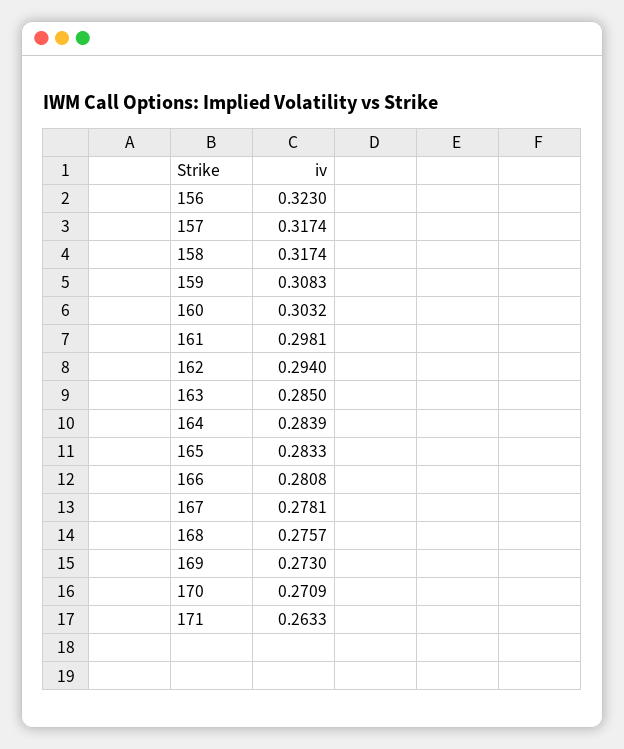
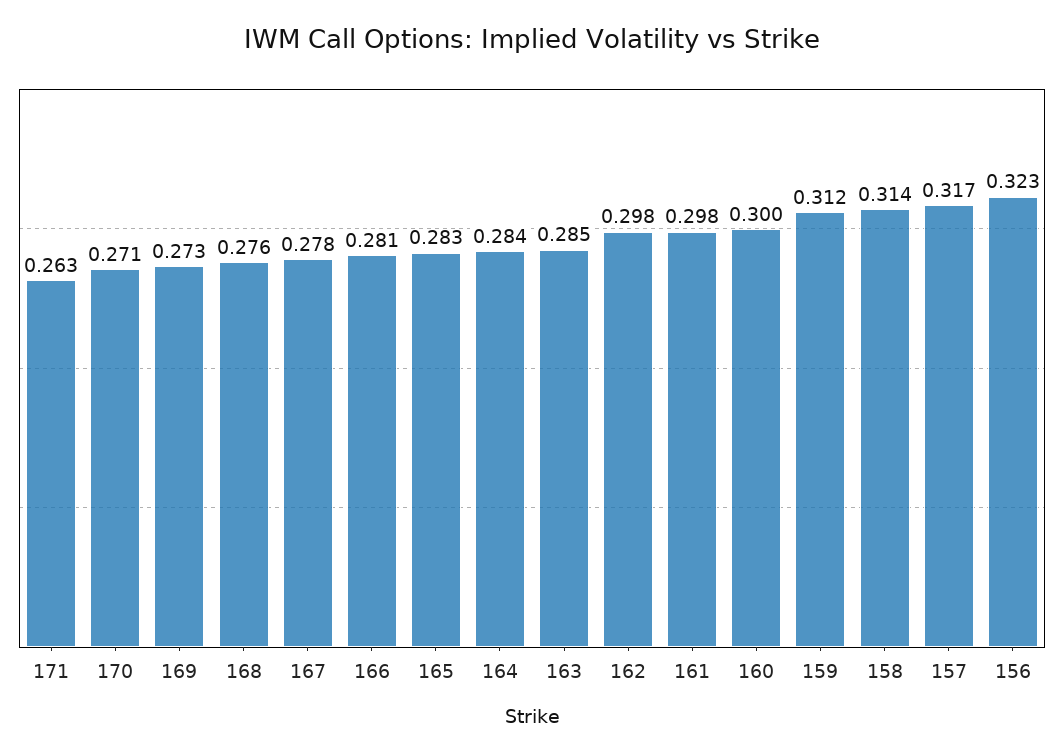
  {
    "156": 0.323,
    "157": 0.3174,
-   "158": 0.3174,
+   "158": 0.314,
-   "159": 0.3083,
+   "159": 0.312,
-   "160": 0.3032,
+   "160": 0.3,
    "161": 0.2981,
-   "162": 0.294,
+   "162": 0.298,
    "163": 0.285,
    "164": 0.2839,
    "165": 0.2833,
    "166": 0.2808,
    "167": 0.2781,
    "168": 0.2757,
    "169": 0.273,
    "170": 0.2709,
    "171": 0.2633
  }

